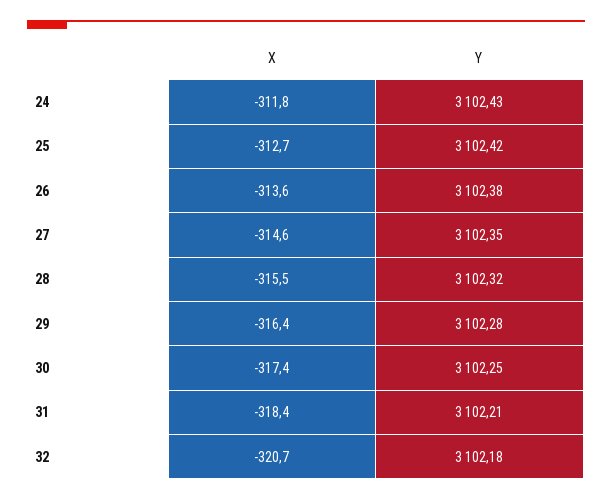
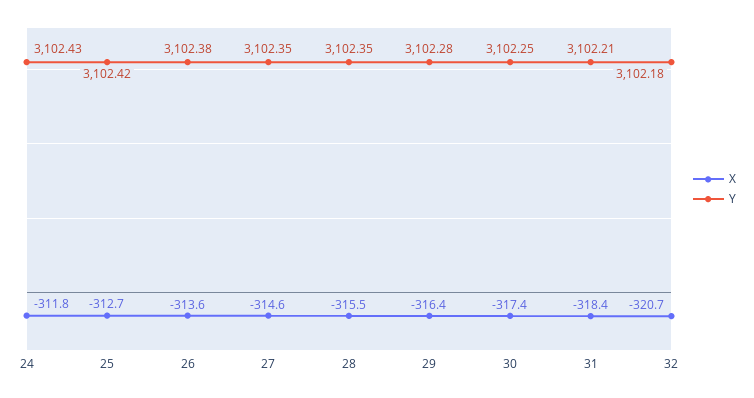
  {
    "X": {
      "24": -311.8,
      "25": -312.7,
      "26": -313.6,
      "27": -314.6,
      "28": -315.5,
      "29": -316.4,
      "30": -317.4,
      "31": -318.4,
      "32": -320.7
    },
    "Y": {
      "24": 3102.43,
      "25": 3102.42,
      "26": 3102.38,
      "27": 3102.35,
-     "28": 3102.32,
+     "28": 3102.35,
      "29": 3102.28,
      "30": 3102.25,
      "31": 3102.21,
      "32": 3102.18
    }
  }

